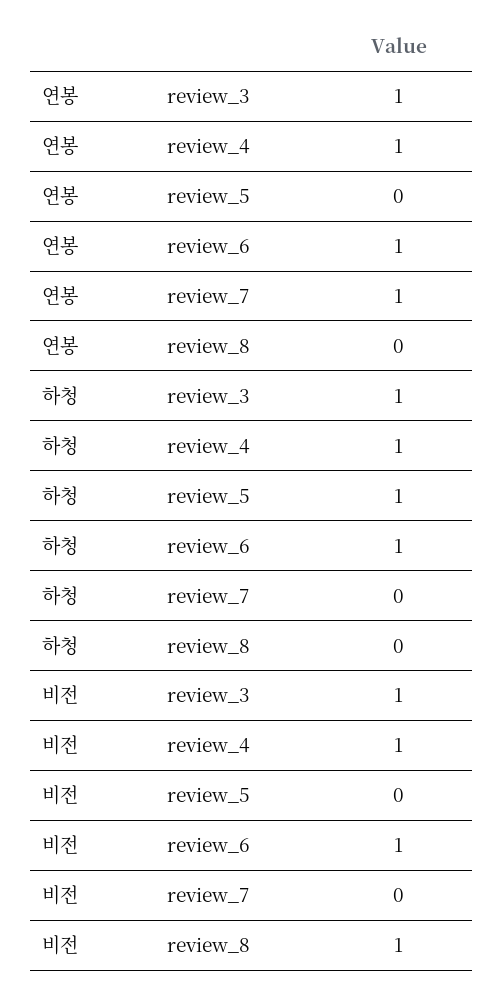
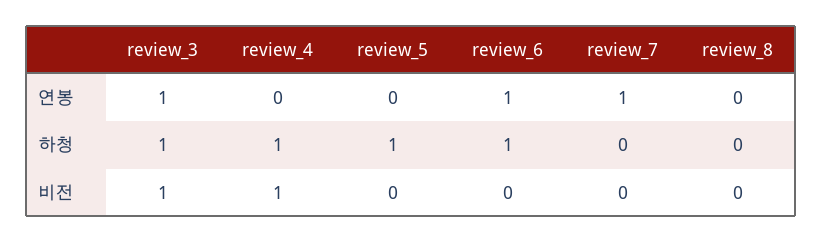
  {
    "연봉": {
      "review_3": 1,
-     "review_4": 1,
+     "review_4": 0,
      "review_5": 0,
      "review_6": 1,
      "review_7": 1,
      "review_8": 0
    },
    "하청": {
      "review_3": 1,
      "review_4": 1,
      "review_5": 1,
      "review_6": 1,
      "review_7": 0,
      "review_8": 0
    },
    "비전": {
      "review_3": 1,
      "review_4": 1,
      "review_5": 0,
-     "review_6": 1,
+     "review_6": 0,
      "review_7": 0,
-     "review_8": 1
+     "review_8": 0
    }
  }

